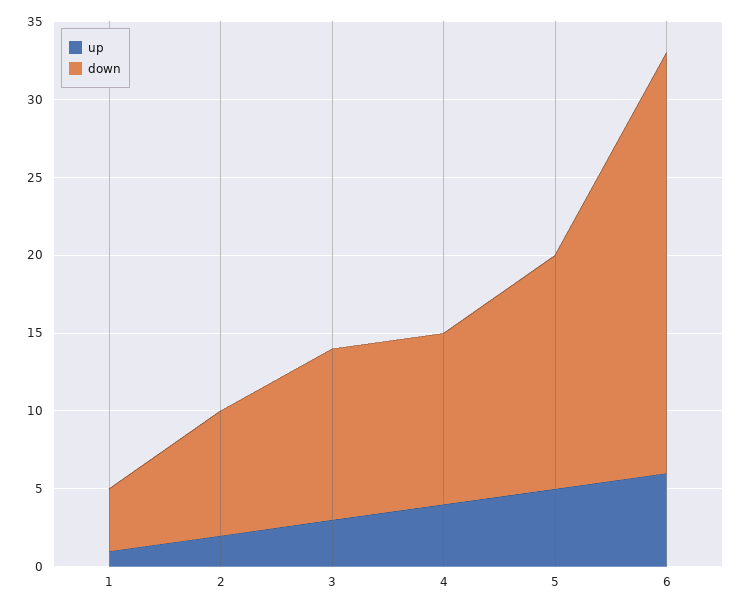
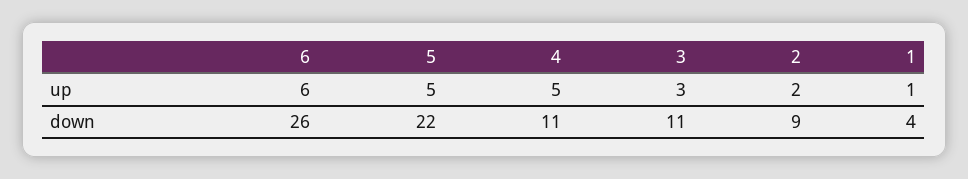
  {
    "up": {
      "1": 1,
      "2": 2,
      "3": 3,
-     "4": 4,
+     "4": 5,
      "5": 5,
      "6": 6
    },
    "down": {
      "1": 4,
-     "2": 8,
+     "2": 9,
      "3": 11,
      "4": 11,
-     "5": 15,
+     "5": 22,
-     "6": 27
+     "6": 26
    }
  }

